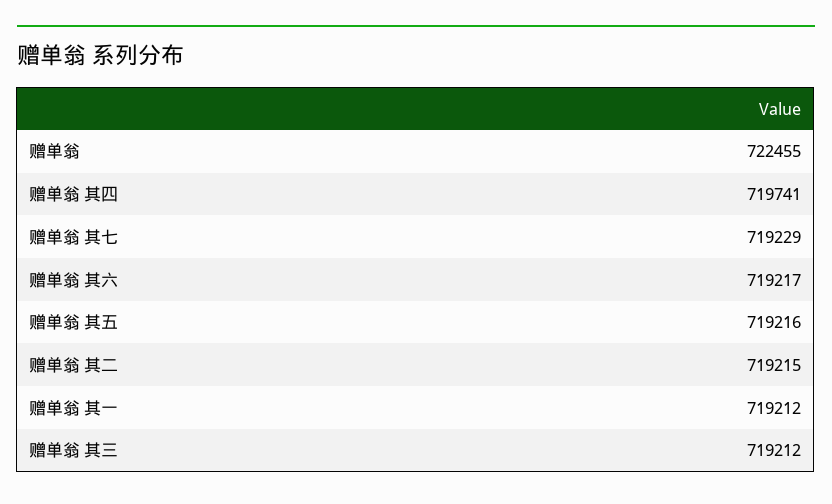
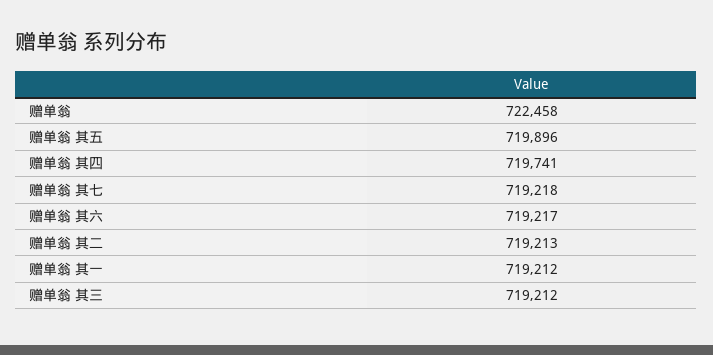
  {
-   "赠单翁": 722455,
+   "赠单翁": 722458,
    "赠单翁 其四": 719741,
-   "赠单翁 其七": 719229,
+   "赠单翁 其七": 719218,
    "赠单翁 其六": 719217,
-   "赠单翁 其五": 719216,
+   "赠单翁 其五": 719896,
-   "赠单翁 其二": 719215,
+   "赠单翁 其二": 719213,
    "赠单翁 其一": 719212,
    "赠单翁 其三": 719212
  }

